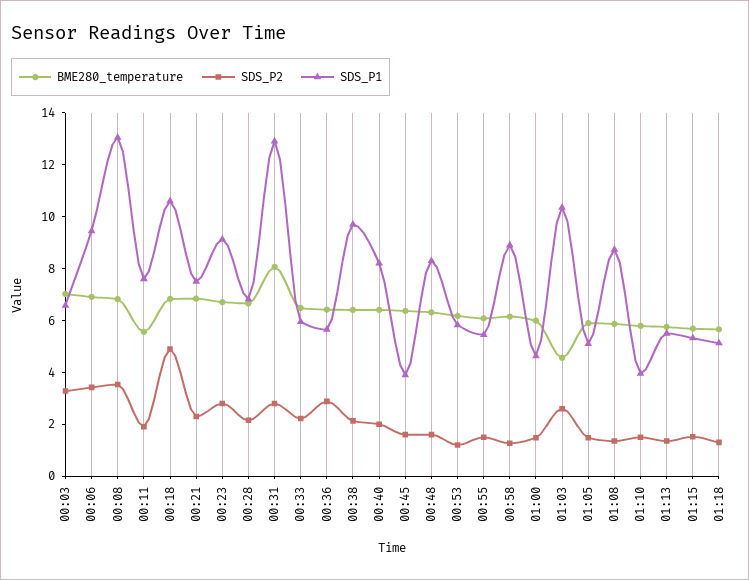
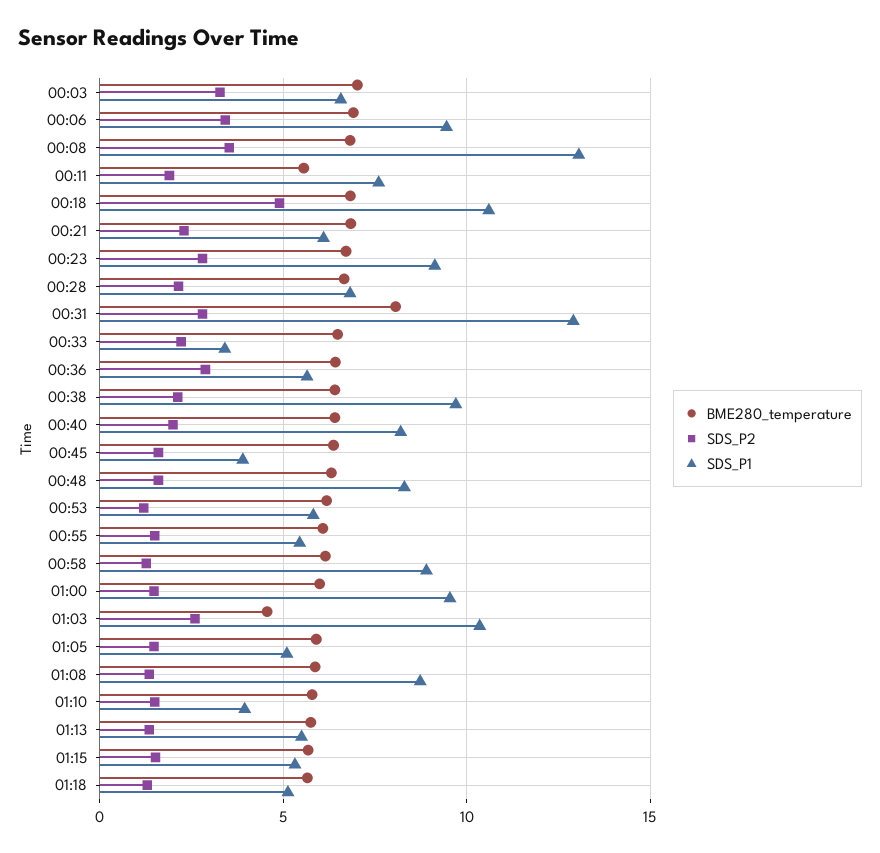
  {
    "BME280_temperature": {
      "00:03": 7,
      "00:06": 7,
      "00:08": 7,
      "00:11": 5.5,
      "00:18": 7,
      "00:21": 7,
      "00:23": 6.5,
      "00:28": 6.5,
      "00:31": 8,
      "00:33": 6.5,
      "00:36": 6.5,
      "00:38": 6.5,
      "00:40": 6.5,
      "00:45": 6.5,
      "00:48": 6.5,
      "00:53": 6,
      "00:55": 6,
      "00:58": 6,
      "01:00": 6,
      "01:03": 4.5,
      "01:05": 6,
      "01:08": 6,
      "01:10": 6,
      "01:13": 6,
      "01:15": 5.5,
      "01:18": 5.5
    },
    "SDS_P2": {
      "00:03": 3.5,
      "00:06": 3.5,
      "00:08": 3.5,
      "00:11": 2,
      "00:18": 5,
      "00:21": 2.5,
      "00:23": 3,
      "00:28": 2,
      "00:31": 3,
      "00:33": 2,
      "00:36": 3,
      "00:38": 2,
      "00:40": 2,
      "00:45": 1.5,
      "00:48": 1.5,
      "00:53": 1,
      "00:55": 1.5,
      "00:58": 1.5,
      "01:00": 1.5,
      "01:03": 2.5,
      "01:05": 1.5,
      "01:08": 1.5,
      "01:10": 1.5,
      "01:13": 1.5,
      "01:15": 1.5,
      "01:18": 1.5
    },
    "SDS_P1": {
      "00:03": 6.5,
      "00:06": 9.5,
      "00:08": 13,
      "00:11": 7.5,
      "00:18": 10.5,
-     "00:21": 7.5,
+     "00:21": 6,
      "00:23": 9,
      "00:28": 7,
      "00:31": 13,
-     "00:33": 6,
+     "00:33": 3.5,
      "00:36": 5.5,
      "00:38": 9.5,
      "00:40": 8,
      "00:45": 4,
      "00:48": 8.5,
      "00:53": 6,
      "00:55": 5.5,
      "00:58": 9,
-     "01:00": 4.5,
+     "01:00": 9.5,
      "01:03": 10.5,
      "01:05": 5,
      "01:08": 8.5,
      "01:10": 4,
      "01:13": 5.5,
      "01:15": 5.5,
      "01:18": 5
    }
  }

